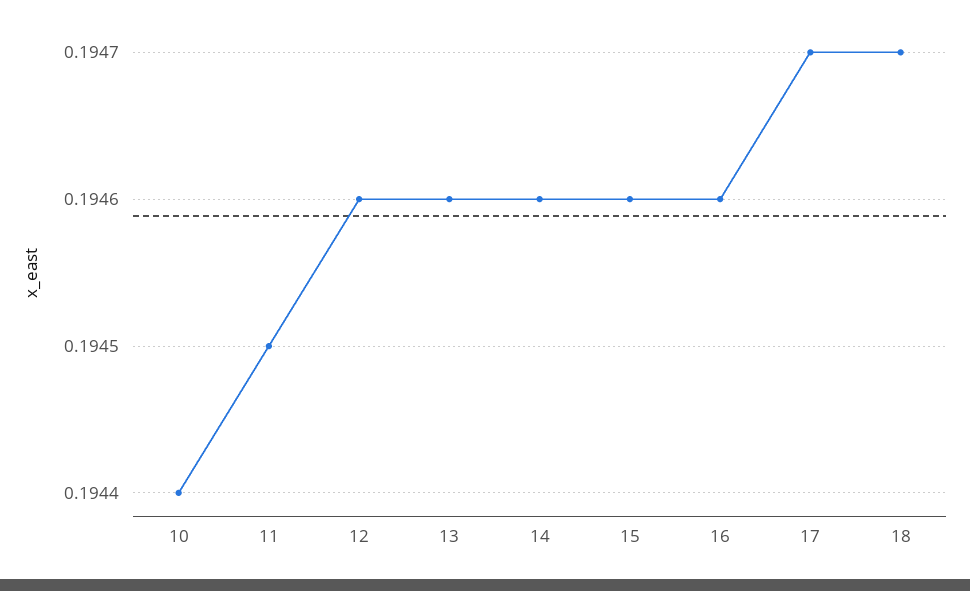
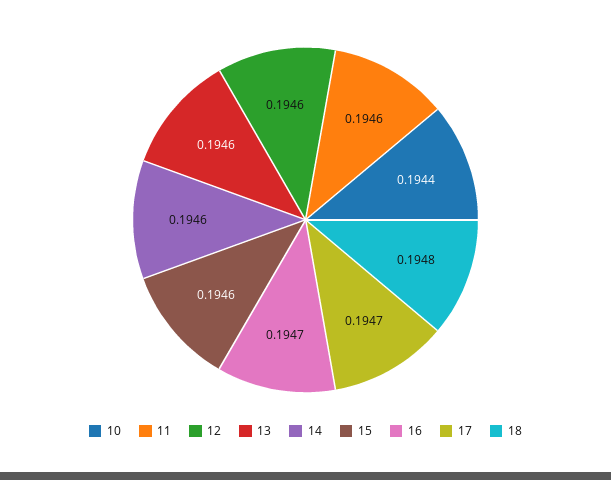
  {
    "10": 0.1944,
-   "11": 0.1945,
+   "11": 0.1946,
    "12": 0.1946,
    "13": 0.1946,
    "14": 0.1946,
    "15": 0.1946,
-   "16": 0.1946,
+   "16": 0.1947,
    "17": 0.1947,
-   "18": 0.1947
+   "18": 0.1948
  }

